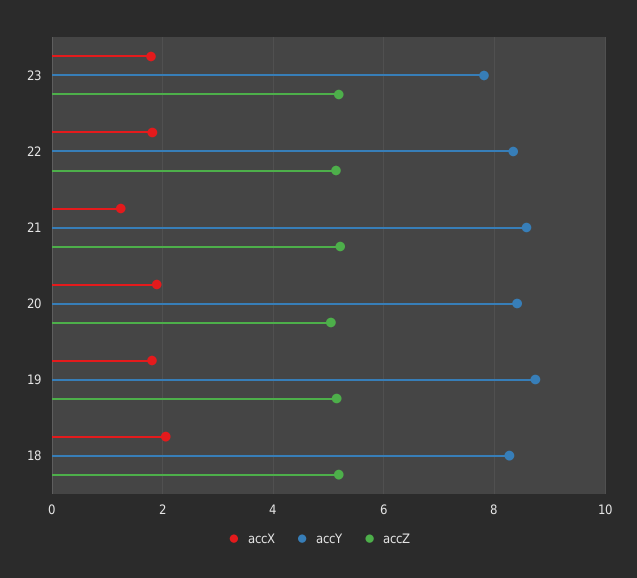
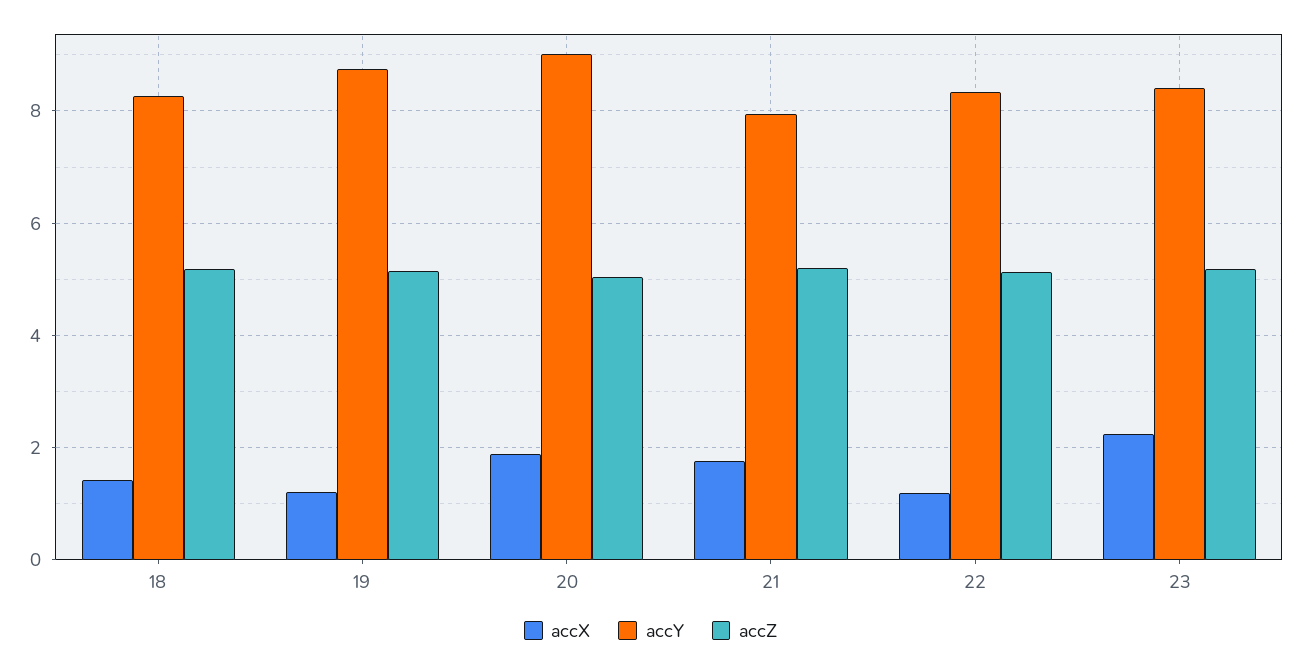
  {
    "accX": {
-     "23": 1.8,
+     "23": 2.2,
-     "22": 1.8,
+     "22": 1.2,
-     "21": 1.2,
+     "21": 1.8,
      "20": 1.8,
-     "19": 1.8,
+     "19": 1.2,
-     "18": 2
+     "18": 1.4
    },
    "accY": {
-     "23": 7.8,
+     "23": 8.4,
      "22": 8.4,
-     "21": 8.6,
+     "21": 8,
-     "20": 8.4,
+     "20": 9,
      "19": 8.8,
      "18": 8.2
    },
    "accZ": {
      "23": 5.2,
      "22": 5.2,
      "21": 5.2,
      "20": 5,
      "19": 5.2,
      "18": 5.2
    }
  }

